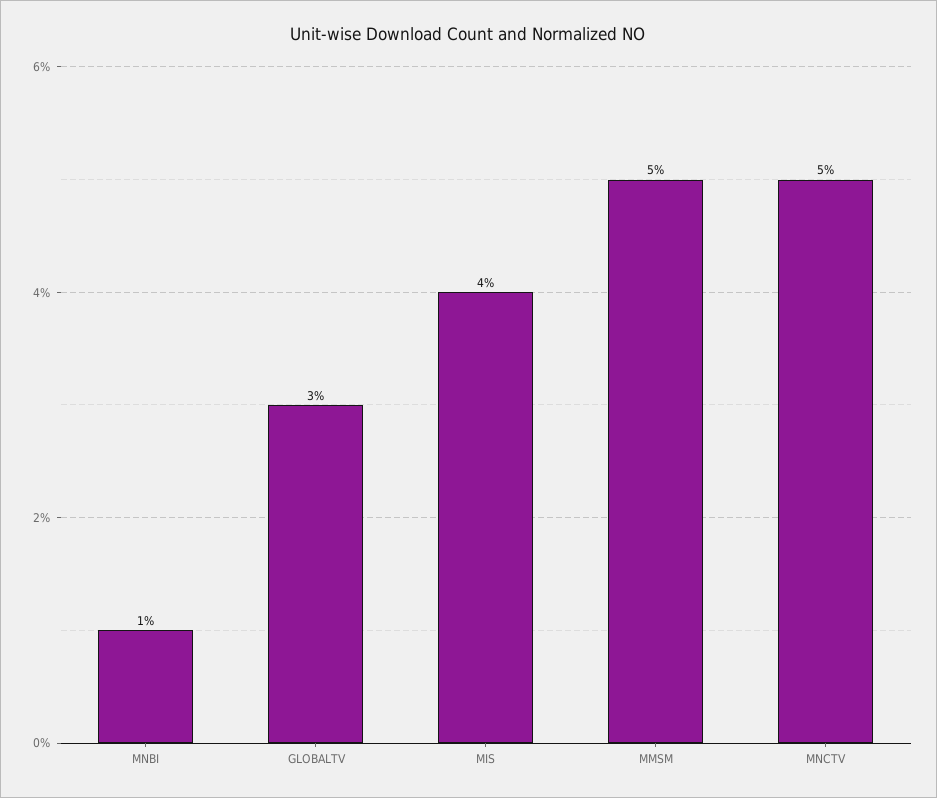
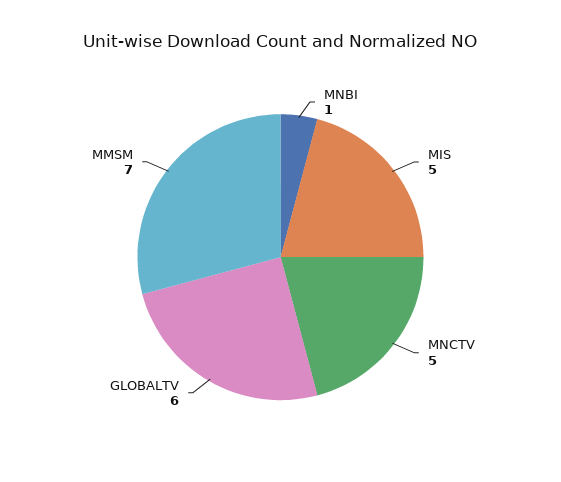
  {
    "MNBI": 1,
-   "GLOBALTV": 3,
+   "GLOBALTV": 6,
-   "MIS": 4,
+   "MIS": 5,
-   "MMSM": 5,
+   "MMSM": 7,
    "MNCTV": 5
  }

